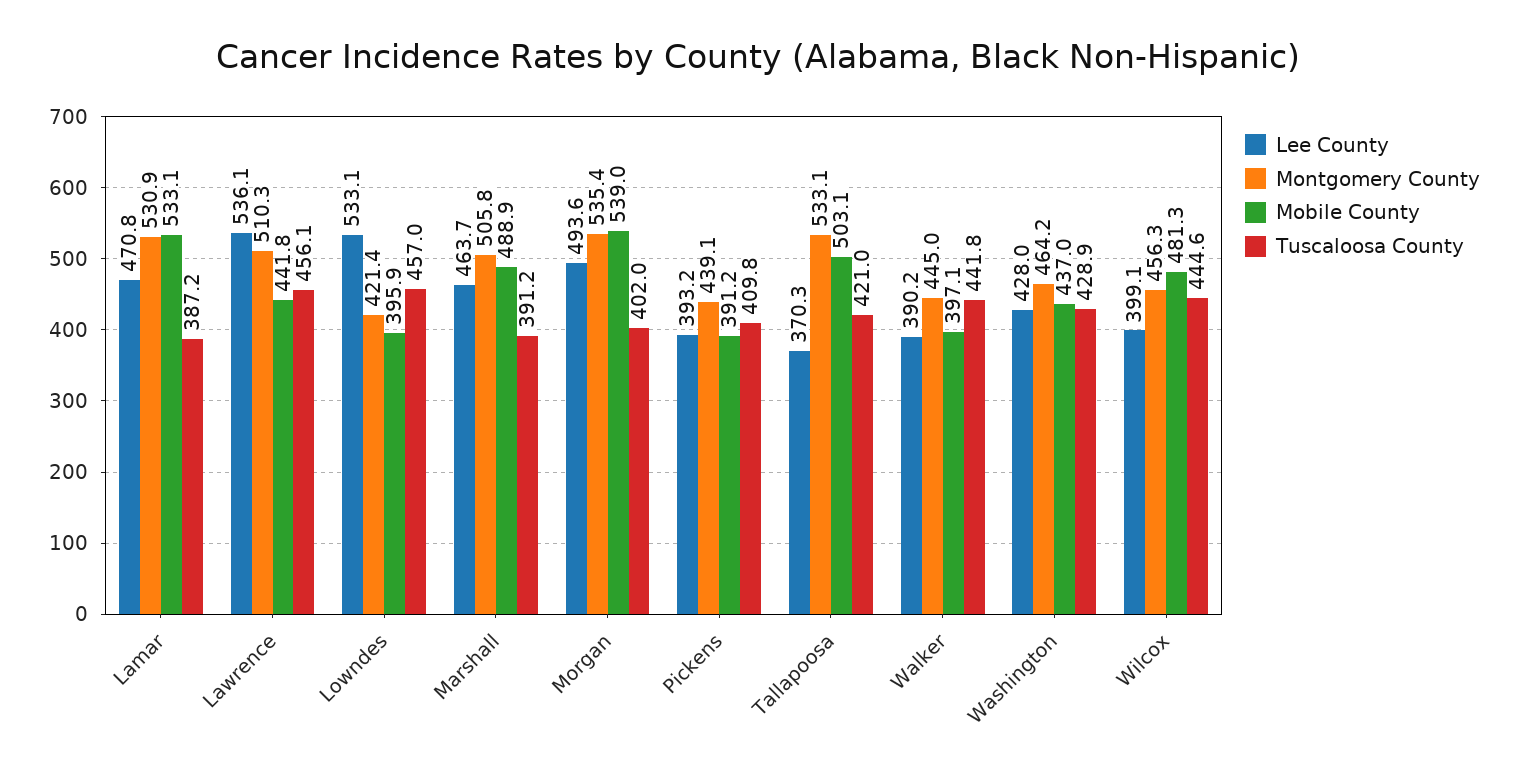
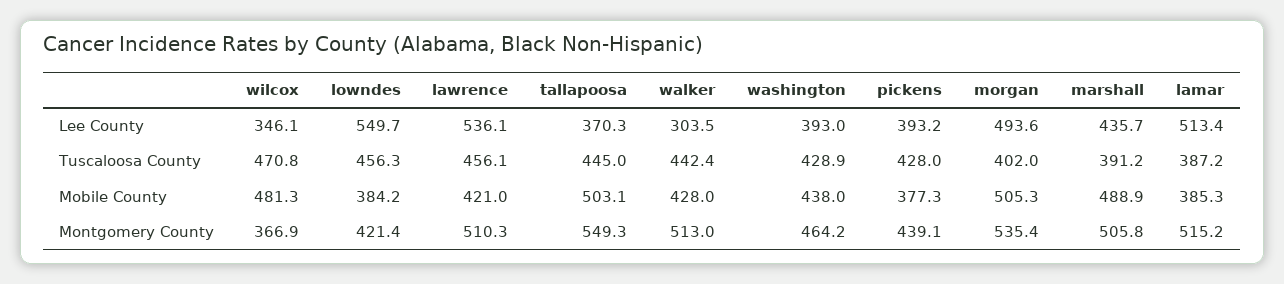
  {
    "Lee County": {
-     "Lamar": 470.8,
+     "Lamar": 513.4,
      "Lawrence": 536.1,
-     "Lowndes": 533.1,
+     "Lowndes": 549.7,
-     "Marshall": 463.7,
+     "Marshall": 435.7,
      "Morgan": 493.6,
      "Pickens": 393.2,
      "Tallapoosa": 370.3,
-     "Walker": 390.2,
+     "Walker": 303.5,
-     "Washington": 428,
+     "Washington": 393,
-     "Wilcox": 399.1
+     "Wilcox": 346.1
    },
    "Montgomery County": {
-     "Lamar": 530.9,
+     "Lamar": 515.2,
      "Lawrence": 510.3,
      "Lowndes": 421.4,
      "Marshall": 505.8,
      "Morgan": 535.4,
      "Pickens": 439.1,
-     "Tallapoosa": 533.1,
+     "Tallapoosa": 549.3,
-     "Walker": 445,
+     "Walker": 513,
      "Washington": 464.2,
-     "Wilcox": 456.3
+     "Wilcox": 366.9
    },
    "Mobile County": {
-     "Lamar": 533.1,
+     "Lamar": 385.3,
-     "Lawrence": 441.8,
+     "Lawrence": 421,
-     "Lowndes": 395.9,
+     "Lowndes": 384.2,
      "Marshall": 488.9,
-     "Morgan": 539,
+     "Morgan": 505.3,
-     "Pickens": 391.2,
+     "Pickens": 377.3,
      "Tallapoosa": 503.1,
-     "Walker": 397.1,
+     "Walker": 428,
-     "Washington": 437,
+     "Washington": 438,
      "Wilcox": 481.3
    },
    "Tuscaloosa County": {
      "Lamar": 387.2,
      "Lawrence": 456.1,
-     "Lowndes": 457,
+     "Lowndes": 456.3,
      "Marshall": 391.2,
      "Morgan": 402,
-     "Pickens": 409.8,
+     "Pickens": 428,
-     "Tallapoosa": 421,
+     "Tallapoosa": 445,
-     "Walker": 441.8,
+     "Walker": 442.4,
      "Washington": 428.9,
-     "Wilcox": 444.6
+     "Wilcox": 470.8
    }
  }

